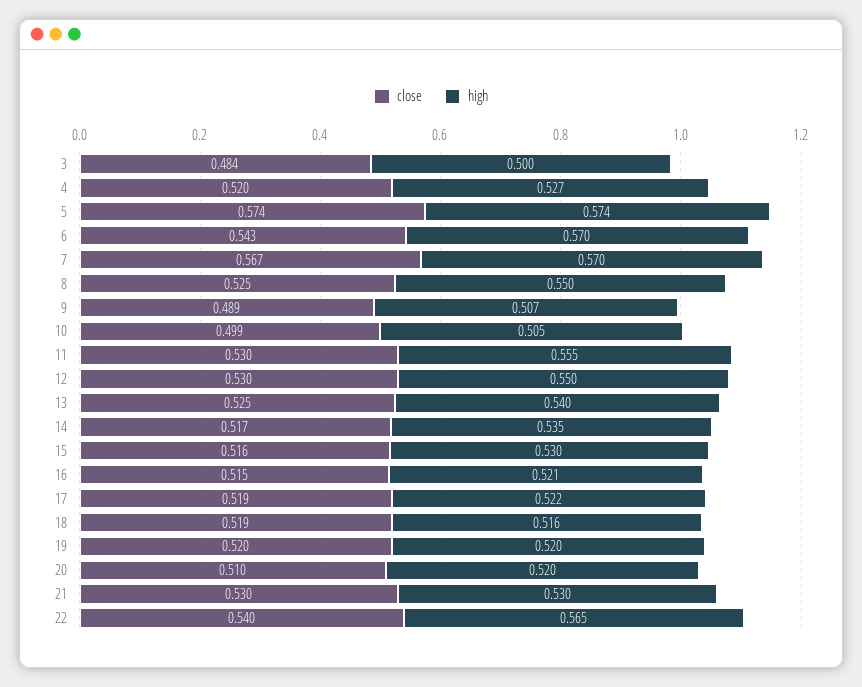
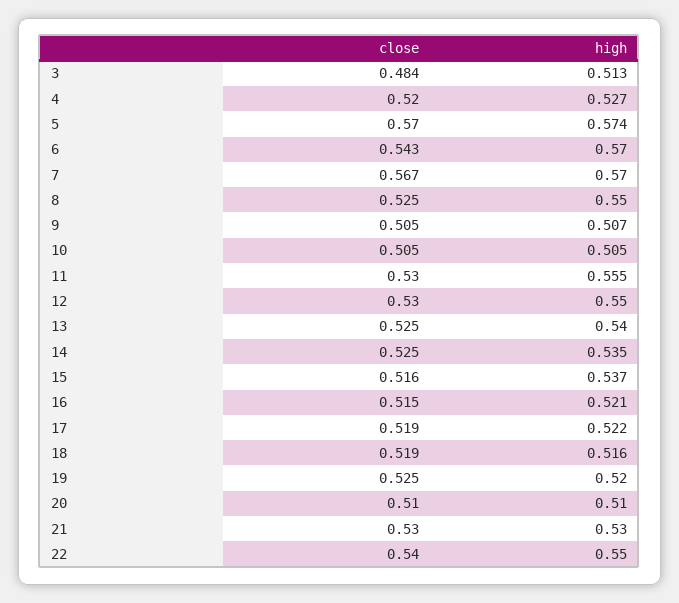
  {
    "close": {
      "3": 0.484,
      "4": 0.52,
-     "5": 0.574,
+     "5": 0.57,
      "6": 0.543,
      "7": 0.567,
      "8": 0.525,
-     "9": 0.489,
+     "9": 0.505,
-     "10": 0.499,
+     "10": 0.505,
      "11": 0.53,
      "12": 0.53,
      "13": 0.525,
-     "14": 0.517,
+     "14": 0.525,
      "15": 0.516,
      "16": 0.515,
      "17": 0.519,
      "18": 0.519,
-     "19": 0.52,
+     "19": 0.525,
      "20": 0.51,
      "21": 0.53,
      "22": 0.54
    },
    "high": {
-     "3": 0.5,
+     "3": 0.513,
      "4": 0.527,
      "5": 0.574,
      "6": 0.57,
      "7": 0.57,
      "8": 0.55,
      "9": 0.507,
      "10": 0.505,
      "11": 0.555,
      "12": 0.55,
      "13": 0.54,
      "14": 0.535,
-     "15": 0.53,
+     "15": 0.537,
      "16": 0.521,
      "17": 0.522,
      "18": 0.516,
      "19": 0.52,
-     "20": 0.52,
+     "20": 0.51,
      "21": 0.53,
-     "22": 0.565
+     "22": 0.55
    }
  }

